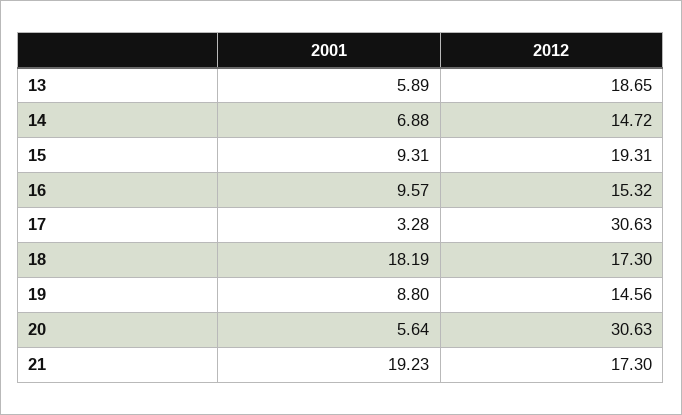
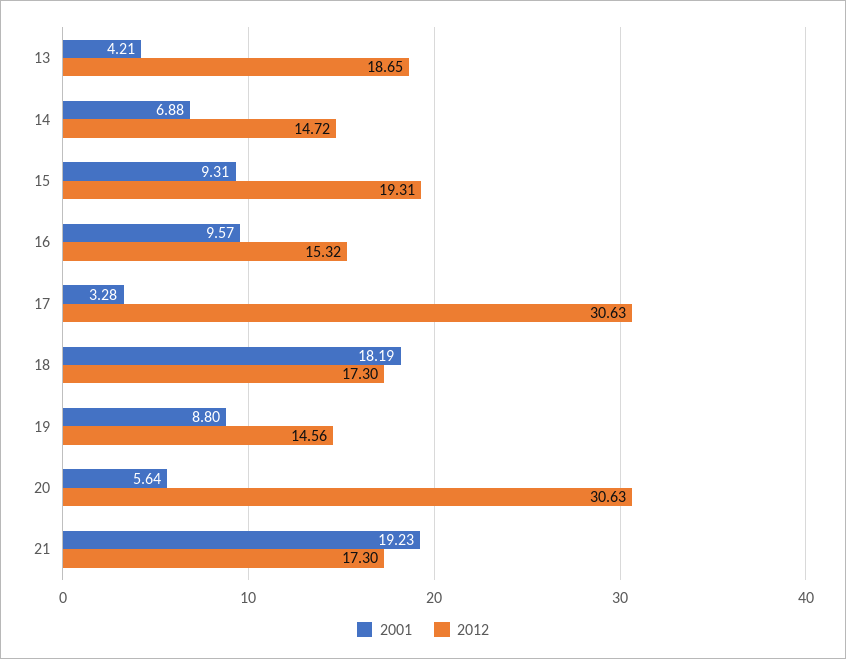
  {
    "2001": {
-     "13": 5.89,
+     "13": 4.21,
      "14": 6.88,
      "15": 9.31,
      "16": 9.57,
      "17": 3.28,
      "18": 18.19,
      "19": 8.8,
      "20": 5.64,
      "21": 19.23
    },
    "2012": {
      "13": 18.65,
      "14": 14.72,
      "15": 19.31,
      "16": 15.32,
      "17": 30.63,
      "18": 17.3,
      "19": 14.56,
      "20": 30.63,
      "21": 17.3
    }
  }

